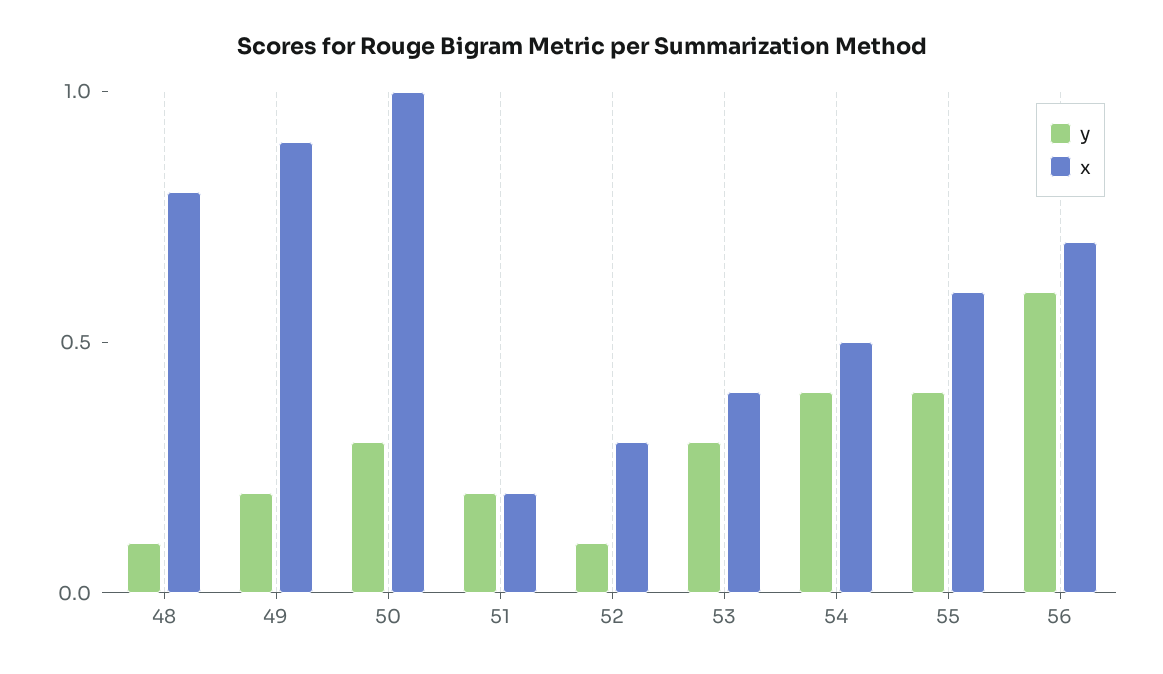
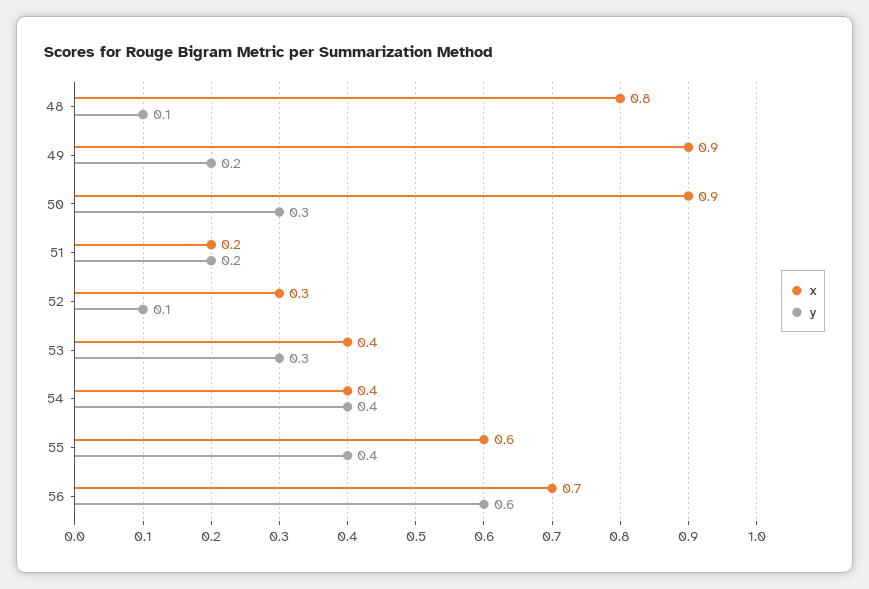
  {
    "y": {
      "48": 0.1,
      "49": 0.2,
      "50": 0.3,
      "51": 0.2,
      "52": 0.1,
      "53": 0.3,
      "54": 0.4,
      "55": 0.4,
      "56": 0.6
    },
    "x": {
      "48": 0.8,
      "49": 0.9,
-     "50": 1,
+     "50": 0.9,
      "51": 0.2,
      "52": 0.3,
      "53": 0.4,
-     "54": 0.5,
+     "54": 0.4,
      "55": 0.6,
      "56": 0.7
    }
  }

